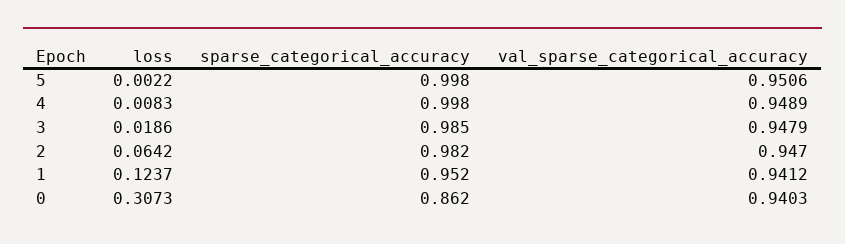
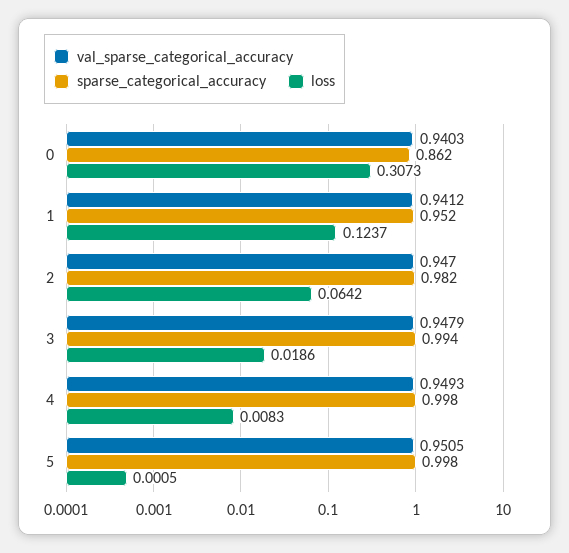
  {
    "loss": {
-     "5": 0.0022,
+     "5": 0.0005,
      "4": 0.0083,
      "3": 0.0186,
      "2": 0.0642,
      "1": 0.1237,
      "0": 0.3073
    },
    "sparse_categorical_accuracy": {
      "5": 0.998,
      "4": 0.998,
-     "3": 0.985,
+     "3": 0.994,
      "2": 0.982,
      "1": 0.952,
      "0": 0.862
    },
    "val_sparse_categorical_accuracy": {
-     "5": 0.9506,
+     "5": 0.9505,
-     "4": 0.9489,
+     "4": 0.9493,
      "3": 0.9479,
      "2": 0.947,
      "1": 0.9412,
      "0": 0.9403
    }
  }

